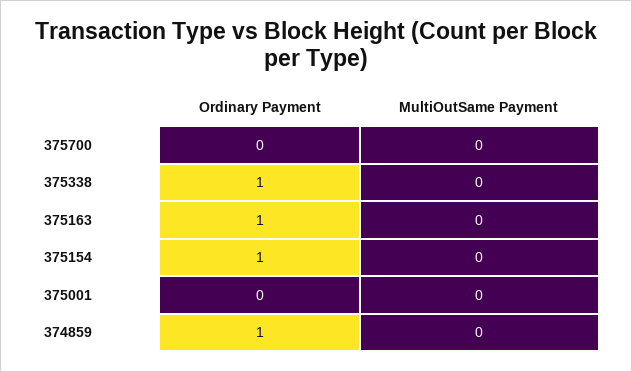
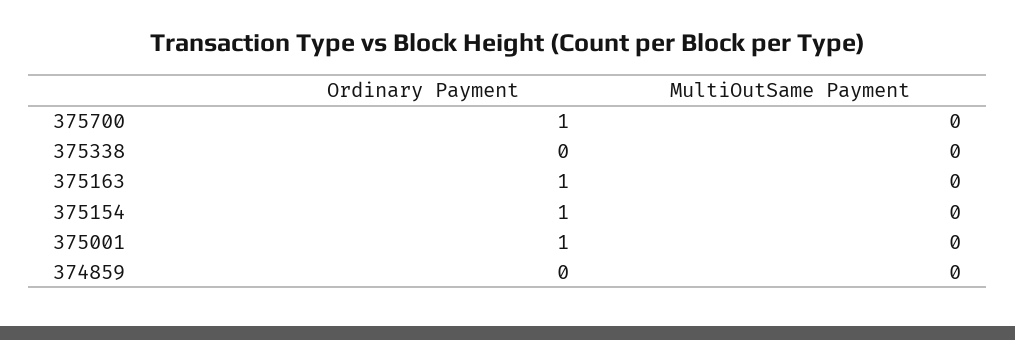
  {
    "Ordinary Payment": {
-     "375700": 0,
+     "375700": 1,
-     "375338": 1,
+     "375338": 0,
      "375163": 1,
      "375154": 1,
-     "375001": 0,
+     "375001": 1,
-     "374859": 1
+     "374859": 0
    },
    "MultiOutSame Payment": {
      "375700": 0,
      "375338": 0,
      "375163": 0,
      "375154": 0,
      "375001": 0,
      "374859": 0
    }
  }

